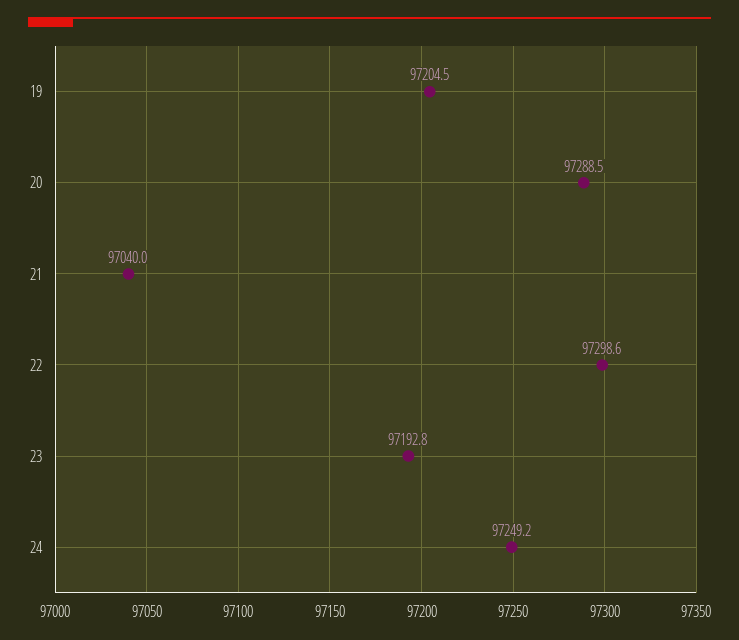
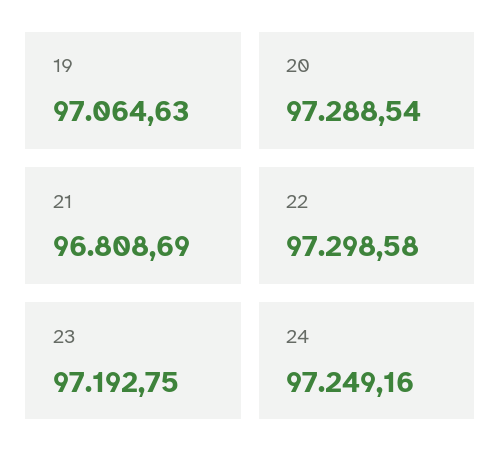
  {
-   "19": 97204.5,
+   "19": 97064.63,
    "20": 97288.54,
-   "21": 97040,
+   "21": 96808.69,
    "22": 97298.58,
    "23": 97192.75,
    "24": 97249.16
  }

